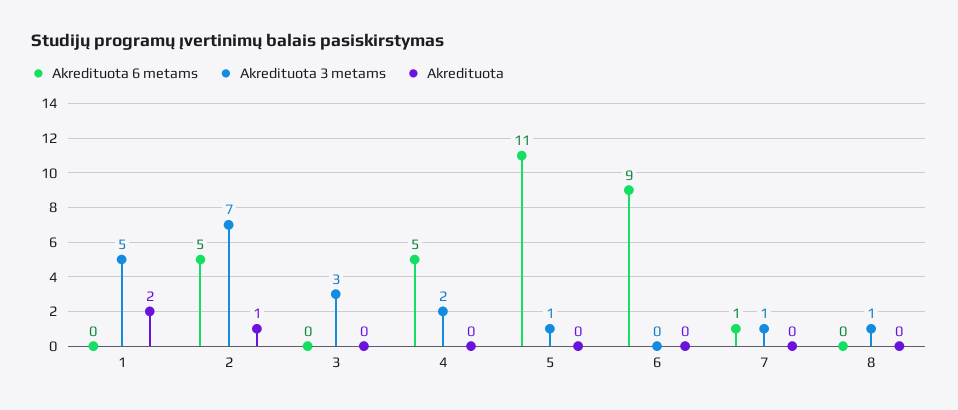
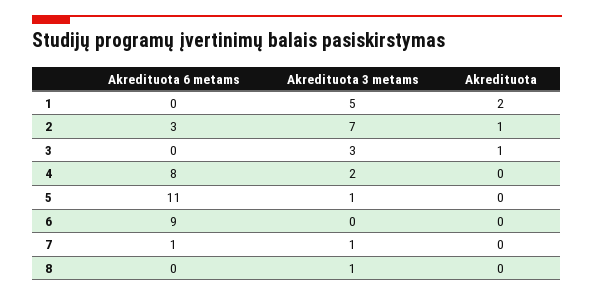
  {
    "Akredituota 6 metams": {
      "1": 0,
-     "2": 5,
+     "2": 3,
      "3": 0,
-     "4": 5,
+     "4": 8,
      "5": 11,
      "6": 9,
      "7": 1,
      "8": 0
    },
    "Akredituota 3 metams": {
      "1": 5,
      "2": 7,
      "3": 3,
      "4": 2,
      "5": 1,
      "6": 0,
      "7": 1,
      "8": 1
    },
    "Akredituota": {
      "1": 2,
      "2": 1,
-     "3": 0,
+     "3": 1,
      "4": 0,
      "5": 0,
      "6": 0,
      "7": 0,
      "8": 0
    }
  }

